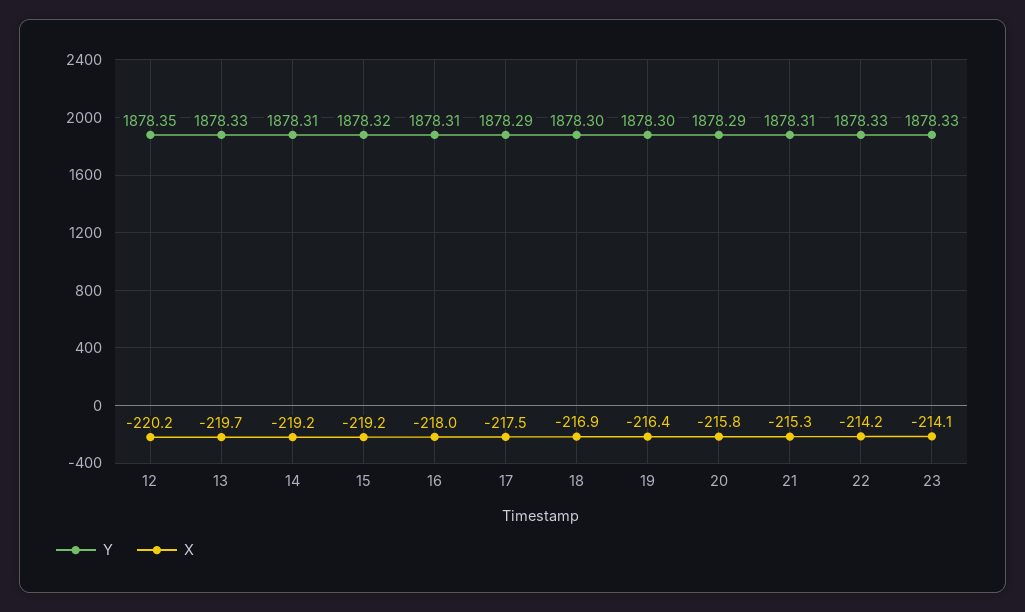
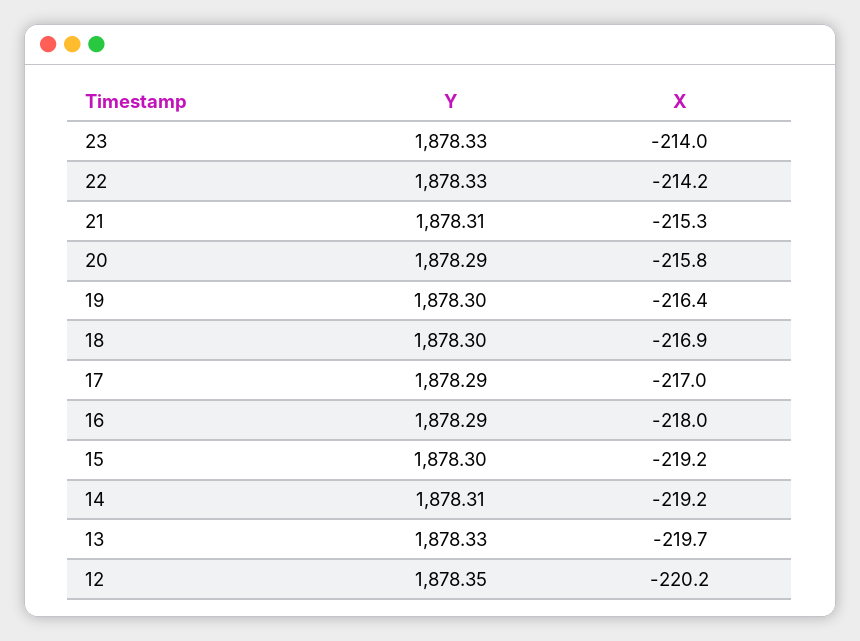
  {
    "Y": {
      "12": 1878.35,
      "13": 1878.33,
      "14": 1878.31,
-     "15": 1878.32,
+     "15": 1878.3,
-     "16": 1878.31,
+     "16": 1878.29,
      "17": 1878.29,
      "18": 1878.3,
      "19": 1878.3,
      "20": 1878.29,
      "21": 1878.31,
      "22": 1878.33,
      "23": 1878.33
    },
    "X": {
      "12": -220.2,
      "13": -219.7,
      "14": -219.2,
      "15": -219.2,
      "16": -218,
-     "17": -217.5,
+     "17": -217,
      "18": -216.9,
      "19": -216.4,
      "20": -215.8,
      "21": -215.3,
      "22": -214.2,
-     "23": -214.1
+     "23": -214
    }
  }

